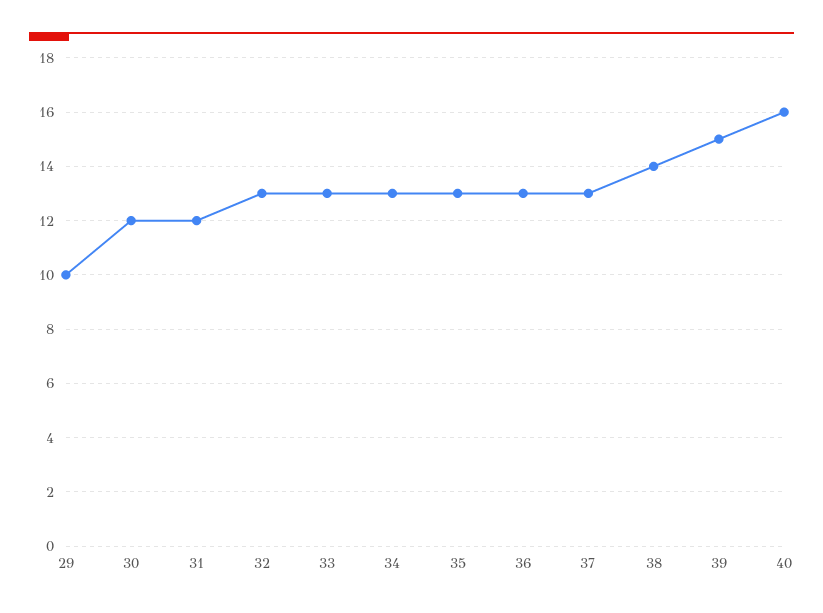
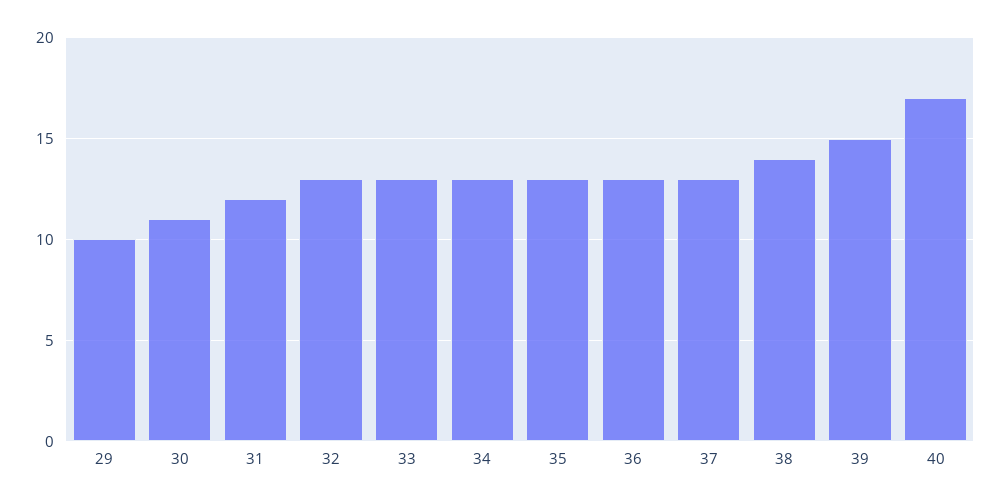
  {
    "29": 10,
-   "30": 12,
+   "30": 11,
    "31": 12,
    "32": 13,
    "33": 13,
    "34": 13,
    "35": 13,
    "36": 13,
    "37": 13,
    "38": 14,
    "39": 15,
-   "40": 16
+   "40": 17
  }

